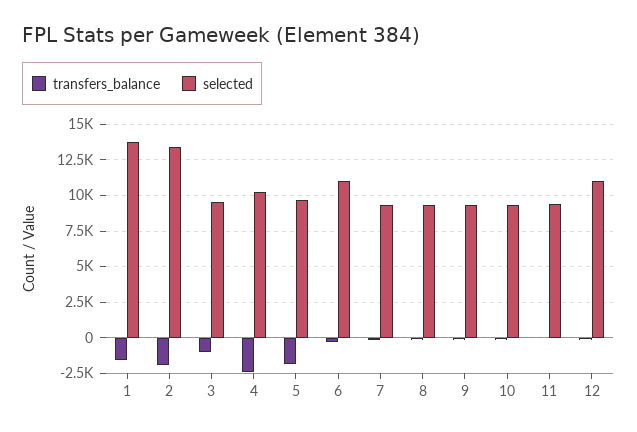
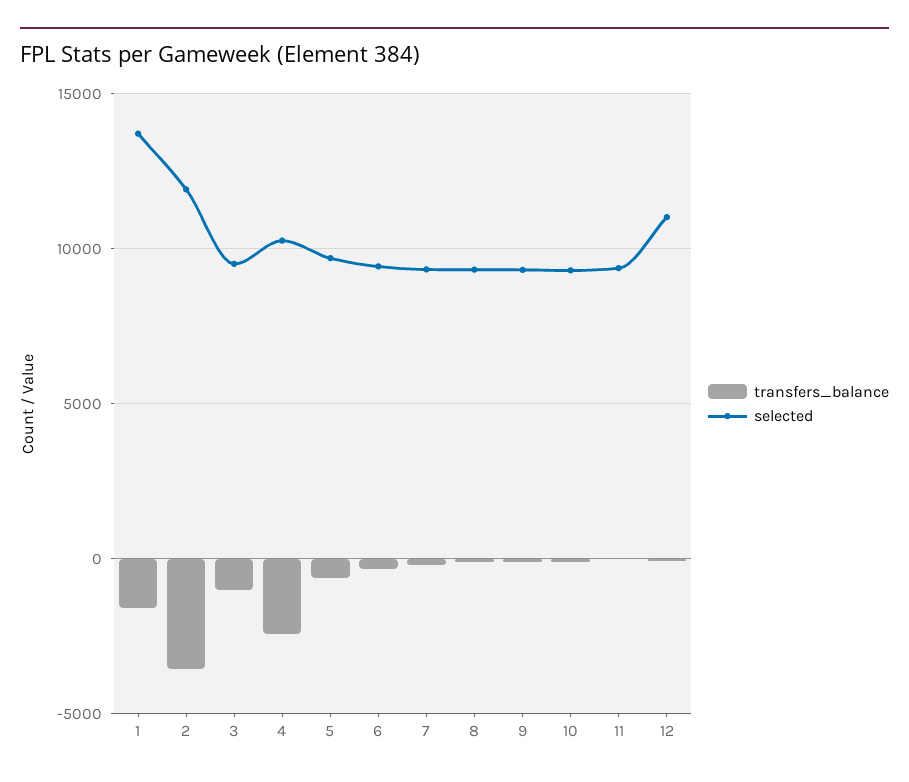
  {
    "transfers_balance": {
      "1": -1500,
-     "2": -2000,
+     "2": -3500,
      "3": -1000,
      "4": -2500,
-     "5": -2000,
+     "5": -500,
      "6": -500,
      "7": 0,
      "8": 0,
      "9": 0,
      "10": 0,
      "11": 0,
      "12": 0
    },
    "selected": {
      "1": 13500,
-     "2": 13500,
+     "2": 12000,
      "3": 9500,
      "4": 10500,
      "5": 9500,
-     "6": 11000,
+     "6": 9500,
      "7": 9500,
      "8": 9500,
      "9": 9500,
      "10": 9500,
      "11": 9500,
      "12": 11000
    }
  }

